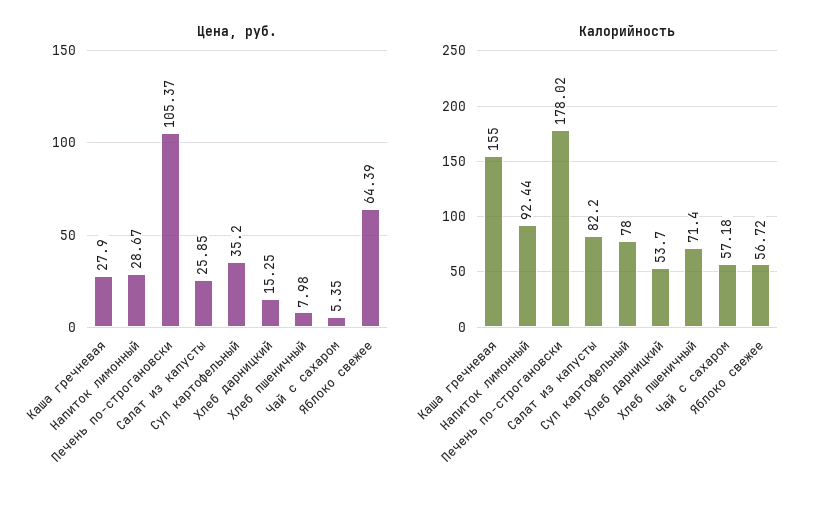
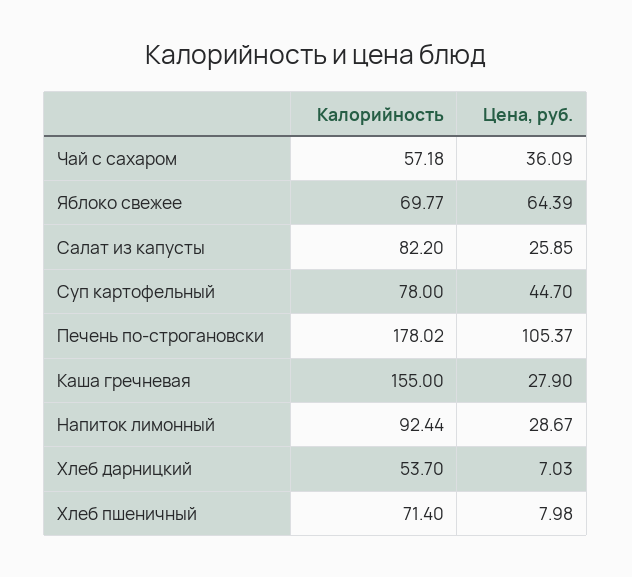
  {
    "Цена, руб.": {
      "Каша гречневая": 27.9,
      "Напиток лимонный": 28.67,
      "Печень по-строгановски": 105.37,
      "Салат из капусты": 25.85,
-     "Суп картофельный": 35.2,
+     "Суп картофельный": 44.7,
-     "Хлеб дарницкий": 15.25,
+     "Хлеб дарницкий": 7.03,
      "Хлеб пшеничный": 7.98,
-     "Чай с сахаром": 5.35,
+     "Чай с сахаром": 36.09,
      "Яблоко свежее": 64.39
    },
    "Калорийность": {
      "Каша гречневая": 155,
      "Напиток лимонный": 92.44,
      "Печень по-строгановски": 178.02,
      "Салат из капусты": 82.2,
      "Суп картофельный": 78,
      "Хлеб дарницкий": 53.7,
      "Хлеб пшеничный": 71.4,
      "Чай с сахаром": 57.18,
-     "Яблоко свежее": 56.72
+     "Яблоко свежее": 69.77
    }
  }

